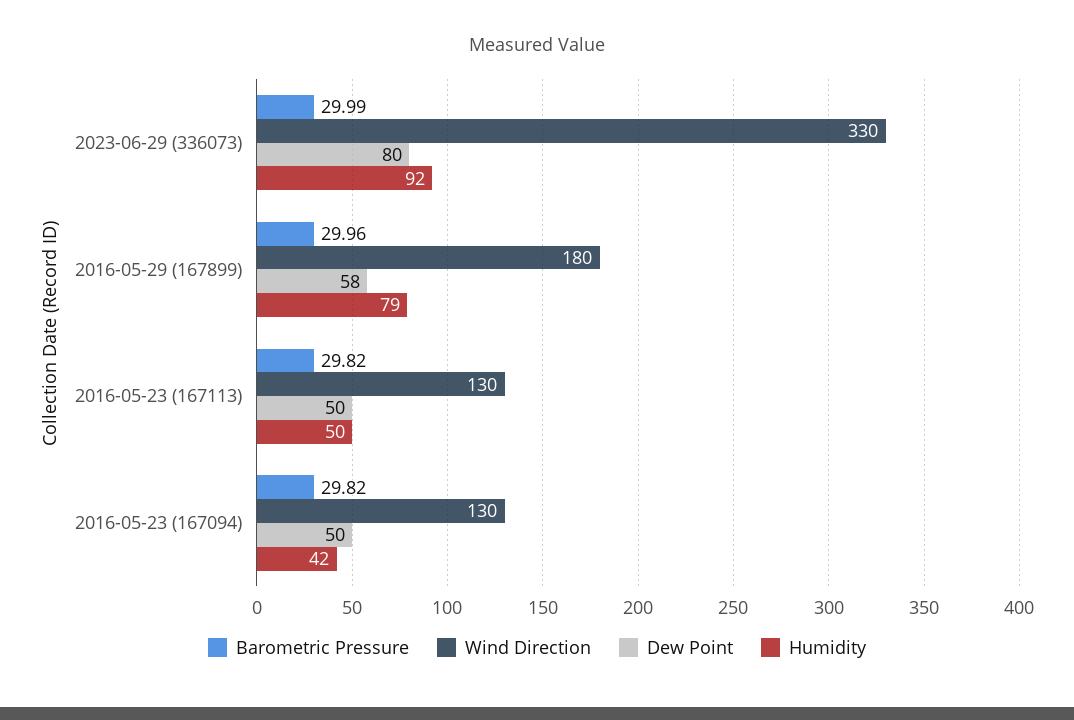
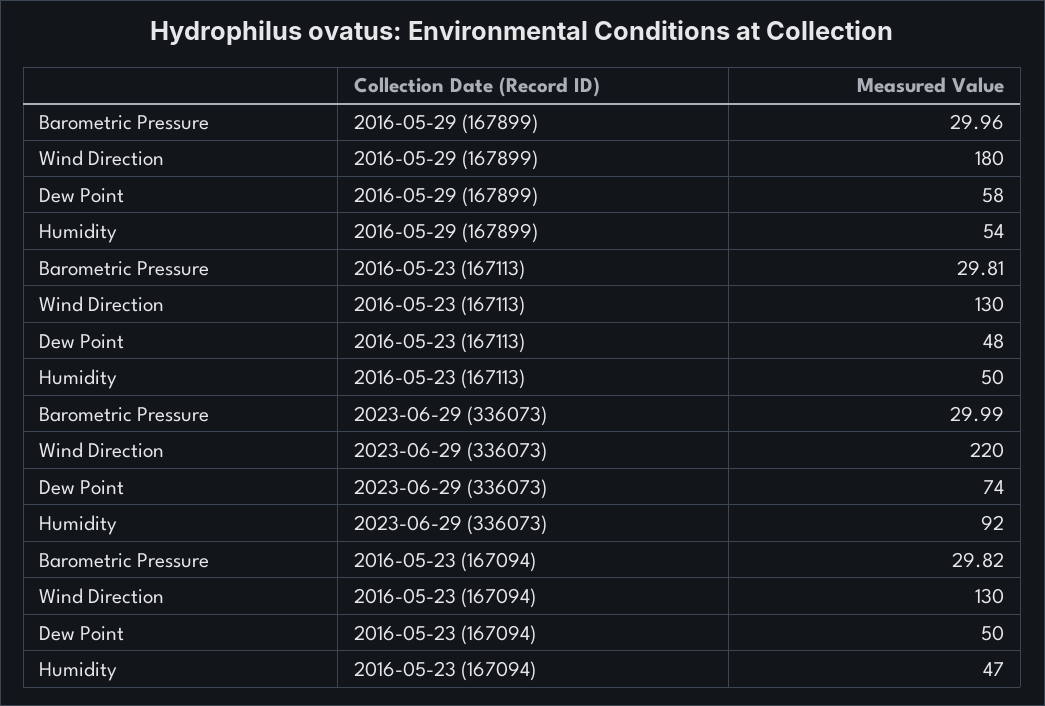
  {
    "Barometric Pressure": {
      "2023-06-29 (336073)": 29.99,
      "2016-05-29 (167899)": 29.96,
-     "2016-05-23 (167113)": 29.82,
+     "2016-05-23 (167113)": 29.81,
      "2016-05-23 (167094)": 29.82
    },
    "Wind Direction": {
-     "2023-06-29 (336073)": 330,
+     "2023-06-29 (336073)": 220,
      "2016-05-29 (167899)": 180,
      "2016-05-23 (167113)": 130,
      "2016-05-23 (167094)": 130
    },
    "Dew Point": {
-     "2023-06-29 (336073)": 80,
+     "2023-06-29 (336073)": 74,
      "2016-05-29 (167899)": 58,
-     "2016-05-23 (167113)": 50,
+     "2016-05-23 (167113)": 48,
      "2016-05-23 (167094)": 50
    },
    "Humidity": {
      "2023-06-29 (336073)": 92,
-     "2016-05-29 (167899)": 79,
+     "2016-05-29 (167899)": 54,
      "2016-05-23 (167113)": 50,
-     "2016-05-23 (167094)": 42
+     "2016-05-23 (167094)": 47
    }
  }

